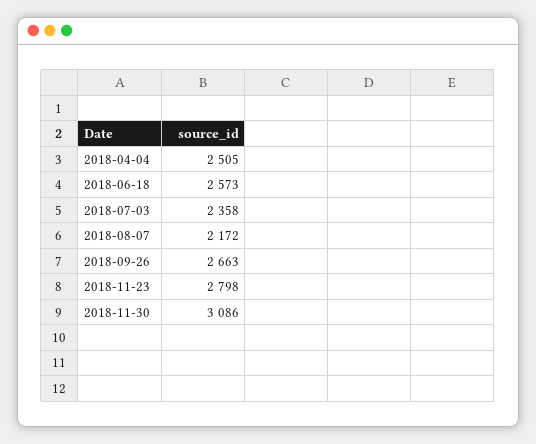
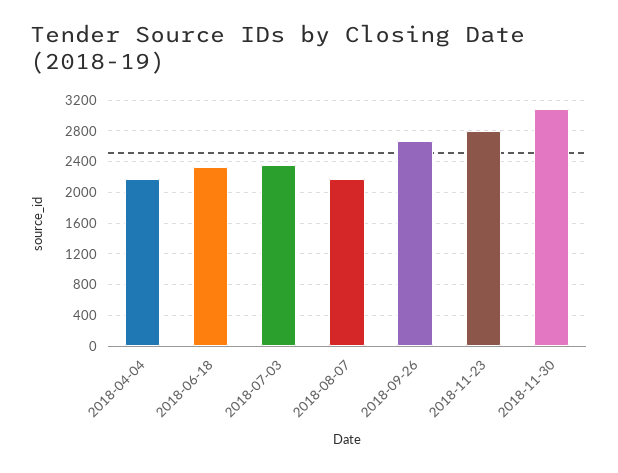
  {
-   "2018-04-04": 2505,
+   "2018-04-04": 2200,
-   "2018-06-18": 2573,
+   "2018-06-18": 2300,
    "2018-07-03": 2358,
    "2018-08-07": 2172,
    "2018-09-26": 2663,
    "2018-11-23": 2798,
    "2018-11-30": 3086
  }

